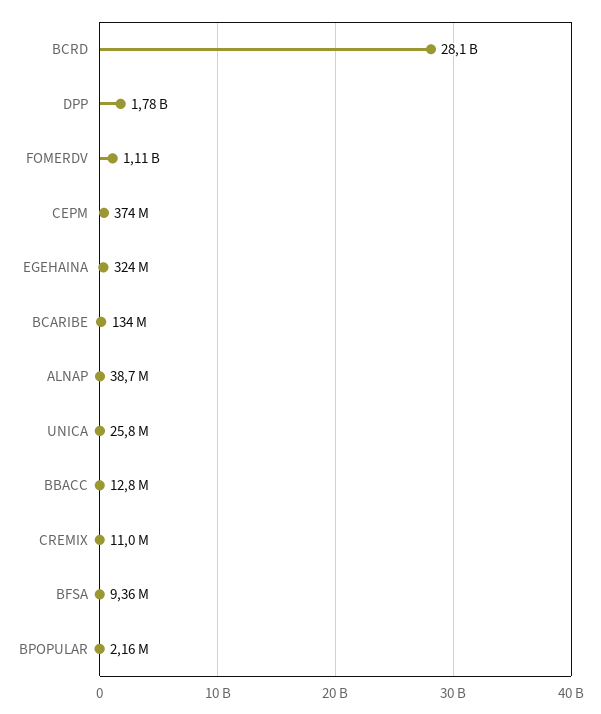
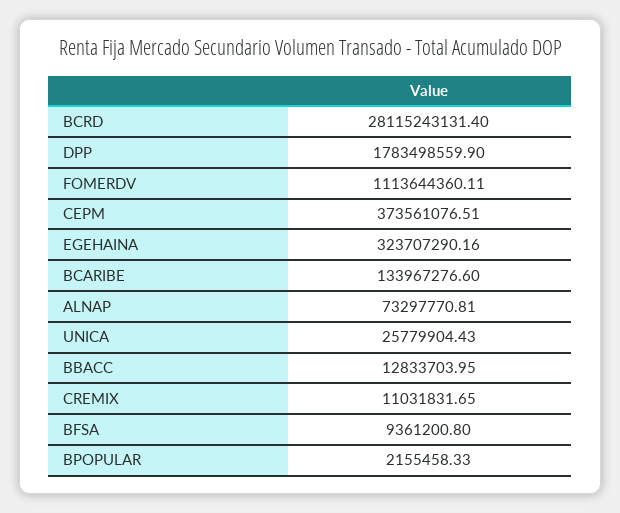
  {
    "BCRD": 28115243131.4,
    "DPP": 1783498559.9,
    "FOMERDV": 1113644360.11,
    "CEPM": 373561076.51,
    "EGEHAINA": 323707290.16,
    "BCARIBE": 133967276.6,
-   "ALNAP": 38700000,
+   "ALNAP": 73297770.81,
    "UNICA": 25779904.43,
    "BBACC": 12833703.95,
    "CREMIX": 11031831.65,
    "BFSA": 9361200.8,
    "BPOPULAR": 2155458.33
  }

